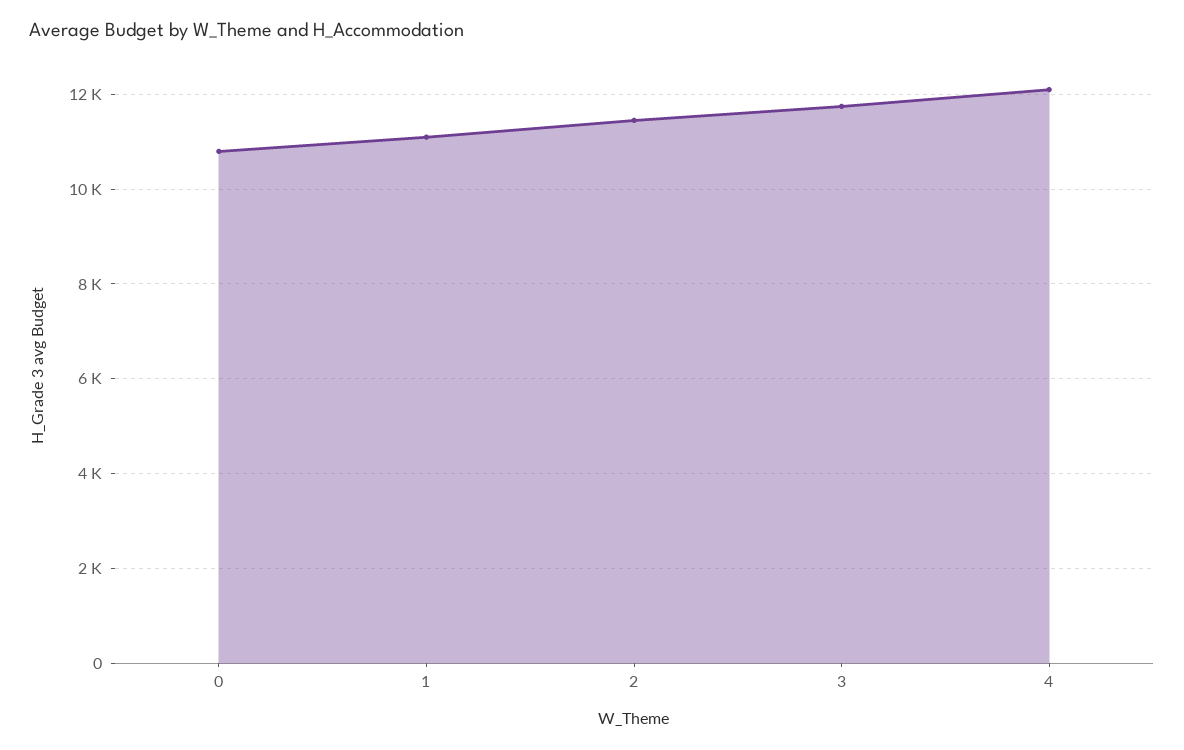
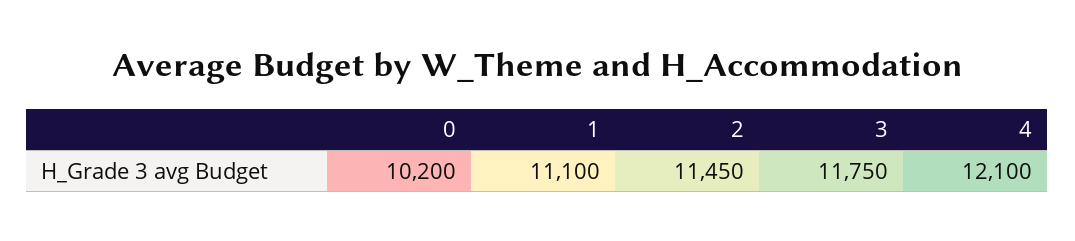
  {
-   "0": 10800,
+   "0": 10200,
    "1": 11100,
    "2": 11450,
    "3": 11750,
    "4": 12100
  }

